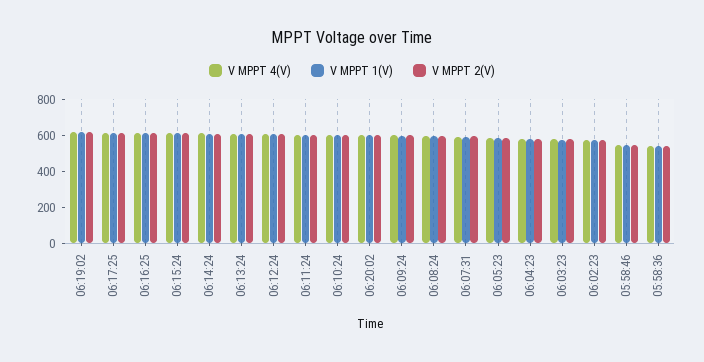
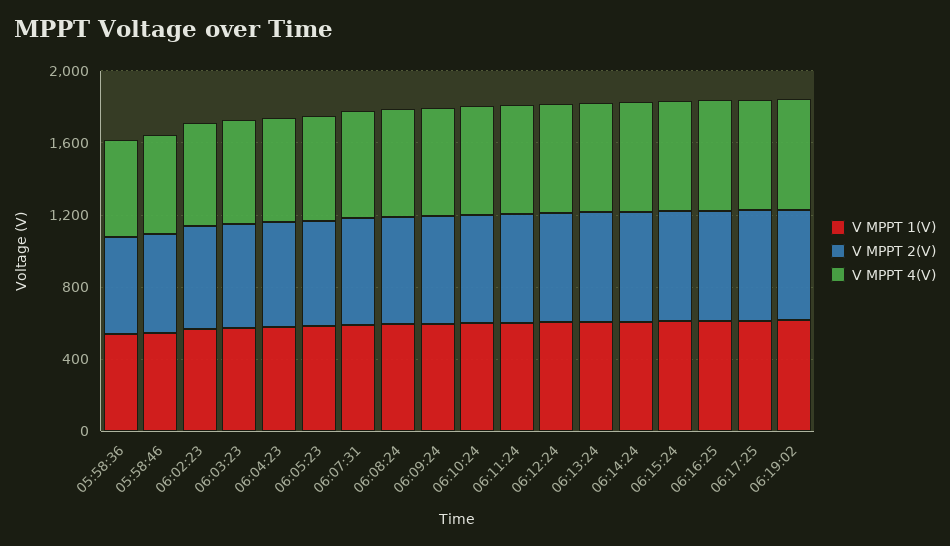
  {
    "V MPPT 4(V)": {
      "06:19:02": 600,
      "06:17:25": 600,
      "06:16:25": 600,
      "06:15:24": 600,
      "06:14:24": 600,
      "06:13:24": 600,
      "06:12:24": 600,
      "06:11:24": 600,
      "06:10:24": 600,
-     "06:20:02": 600,
      "06:09:24": 600,
      "06:08:24": 600,
      "06:07:31": 600,
      "06:05:23": 600,
      "06:04:23": 600,
      "06:03:23": 600,
      "06:02:23": 550,
      "05:58:46": 550,
      "05:58:36": 550
    },
    "V MPPT 1(V)": {
      "06:19:02": 600,
      "06:17:25": 600,
      "06:16:25": 600,
      "06:15:24": 600,
      "06:14:24": 600,
      "06:13:24": 600,
      "06:12:24": 600,
      "06:11:24": 600,
      "06:10:24": 600,
-     "06:20:02": 600,
      "06:09:24": 600,
      "06:08:24": 600,
      "06:07:31": 600,
      "06:05:23": 600,
      "06:04:23": 600,
      "06:03:23": 600,
      "06:02:23": 550,
      "05:58:46": 550,
      "05:58:36": 550
    },
    "V MPPT 2(V)": {
      "06:19:02": 600,
      "06:17:25": 600,
      "06:16:25": 600,
      "06:15:24": 600,
      "06:14:24": 600,
      "06:13:24": 600,
      "06:12:24": 600,
      "06:11:24": 600,
      "06:10:24": 600,
-     "06:20:02": 600,
      "06:09:24": 600,
      "06:08:24": 600,
      "06:07:31": 600,
      "06:05:23": 600,
      "06:04:23": 600,
      "06:03:23": 600,
      "06:02:23": 550,
      "05:58:46": 550,
      "05:58:36": 550
    }
  }

